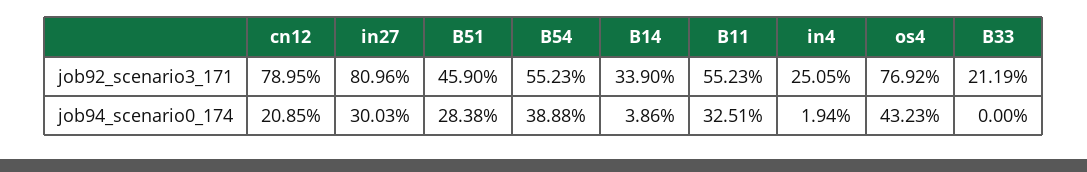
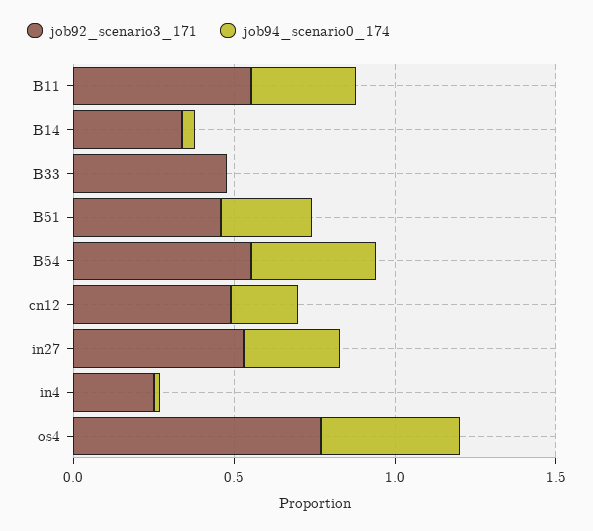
  {
    "job92_scenario3_171": {
-     "cn12": 0.7895,
+     "cn12": 0.5,
-     "in27": 0.8096,
+     "in27": 0.5,
      "B51": 0.459,
      "B54": 0.5523,
      "B14": 0.339,
      "B11": 0.5523,
      "in4": 0.2505,
      "os4": 0.7692,
-     "B33": 0.2119
+     "B33": 0.5
    },
    "job94_scenario0_174": {
      "cn12": 0.2085,
      "in27": 0.3003,
      "B51": 0.2838,
      "B54": 0.3888,
      "B14": 0.0386,
      "B11": 0.3251,
      "in4": 0.0194,
      "os4": 0.4323,
      "B33": 0
    }
  }

